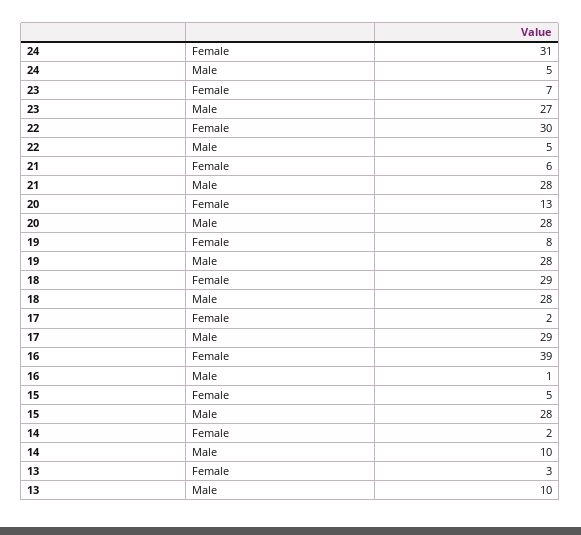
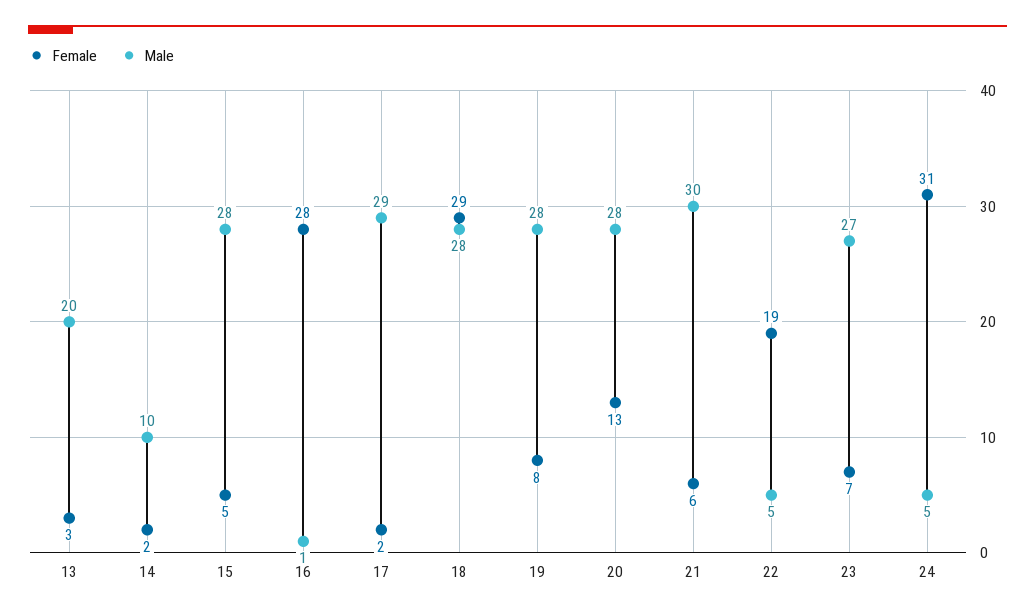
  {
    "Female": {
      "24": 31,
      "23": 7,
-     "22": 30,
+     "22": 19,
      "21": 6,
      "20": 13,
      "19": 8,
      "18": 29,
      "17": 2,
-     "16": 39,
+     "16": 28,
      "15": 5,
      "14": 2,
      "13": 3
    },
    "Male": {
      "24": 5,
      "23": 27,
      "22": 5,
-     "21": 28,
+     "21": 30,
      "20": 28,
      "19": 28,
      "18": 28,
      "17": 29,
      "16": 1,
      "15": 28,
      "14": 10,
-     "13": 10
+     "13": 20
    }
  }

